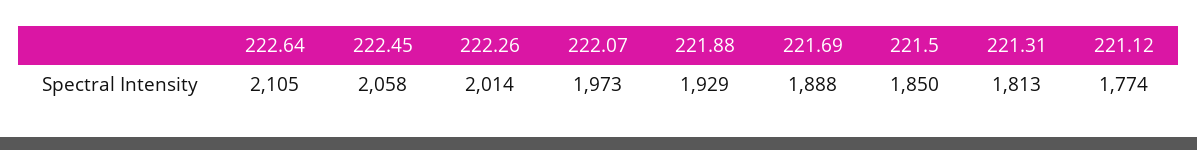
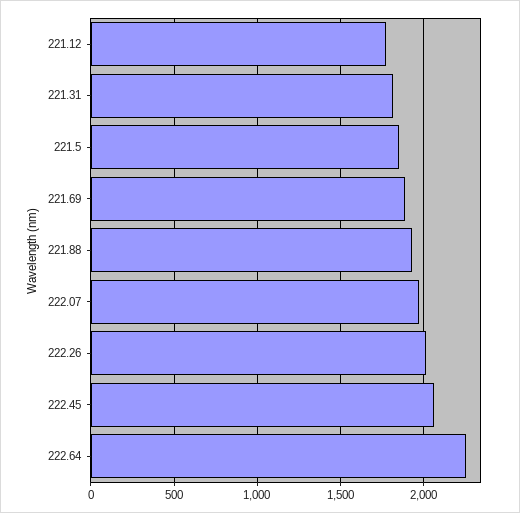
  {
-   "222.64": 2105,
+   "222.64": 2250,
    "222.45": 2058,
    "222.26": 2014,
    "222.07": 1973,
    "221.88": 1929,
    "221.69": 1888,
    "221.5": 1850,
    "221.31": 1813,
    "221.12": 1774
  }

